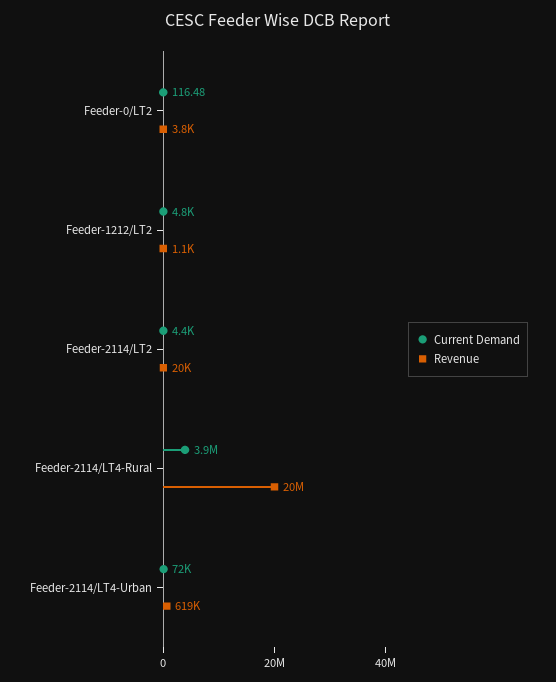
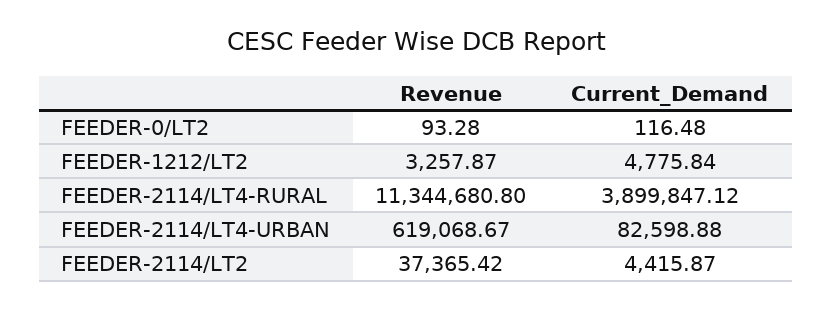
  {
    "Current Demand": {
      "Feeder-0/LT2": 116.48,
      "Feeder-1212/LT2": 4775.84,
      "Feeder-2114/LT2": 4415.87,
      "Feeder-2114/LT4-Rural": 3899847.12,
-     "Feeder-2114/LT4-Urban": 72000
+     "Feeder-2114/LT4-Urban": 82598.88
    },
    "Revenue": {
-     "Feeder-0/LT2": 3800,
+     "Feeder-0/LT2": 93.28,
-     "Feeder-1212/LT2": 1100,
+     "Feeder-1212/LT2": 3257.87,
-     "Feeder-2114/LT2": 20000,
+     "Feeder-2114/LT2": 37365.42,
-     "Feeder-2114/LT4-Rural": 20000000,
+     "Feeder-2114/LT4-Rural": 11344680.8,
      "Feeder-2114/LT4-Urban": 619068.67
    }
  }

